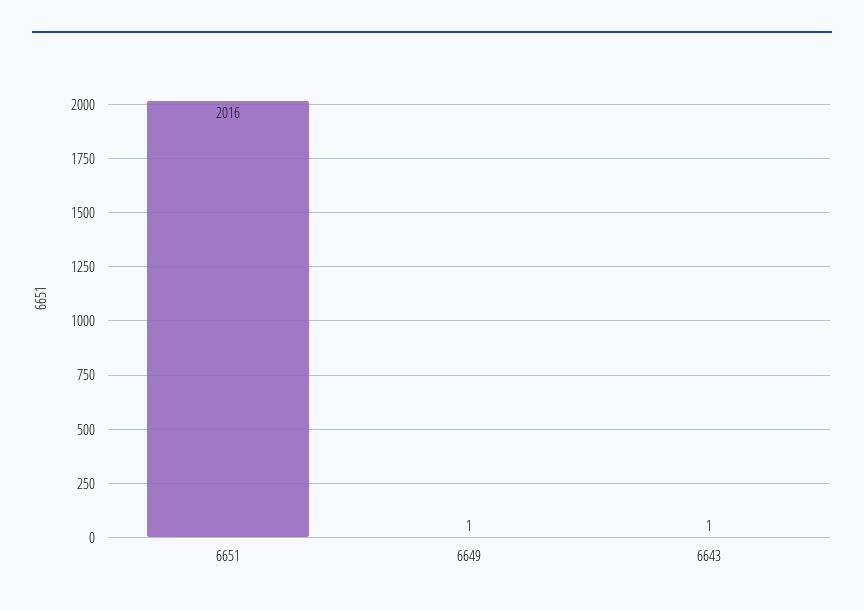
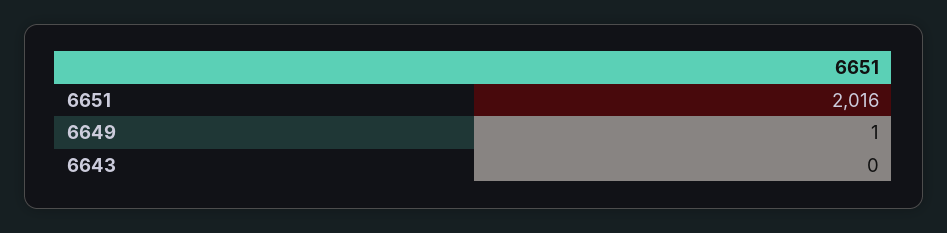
  {
    "6651": 2016,
    "6649": 1,
-   "6643": 1
+   "6643": 0
  }

